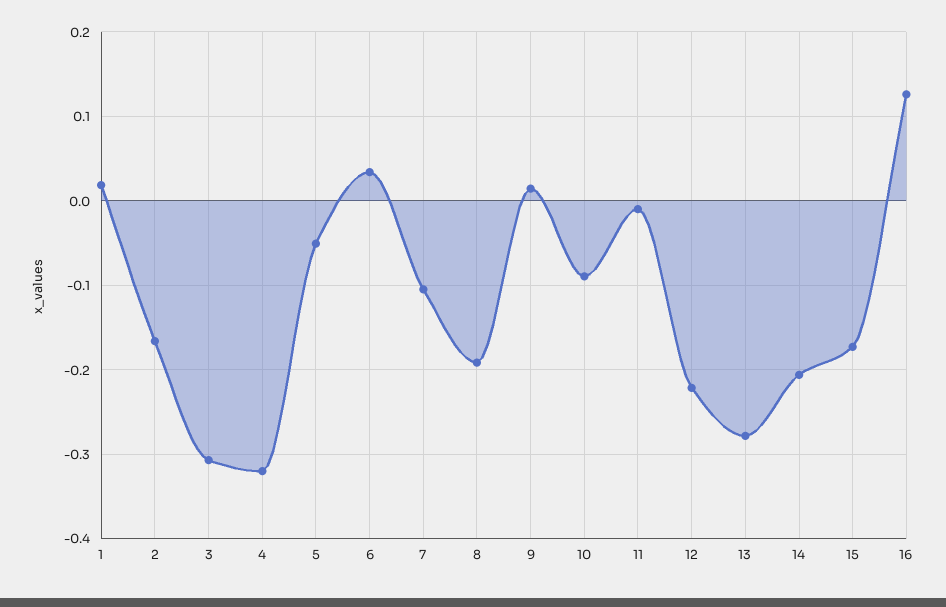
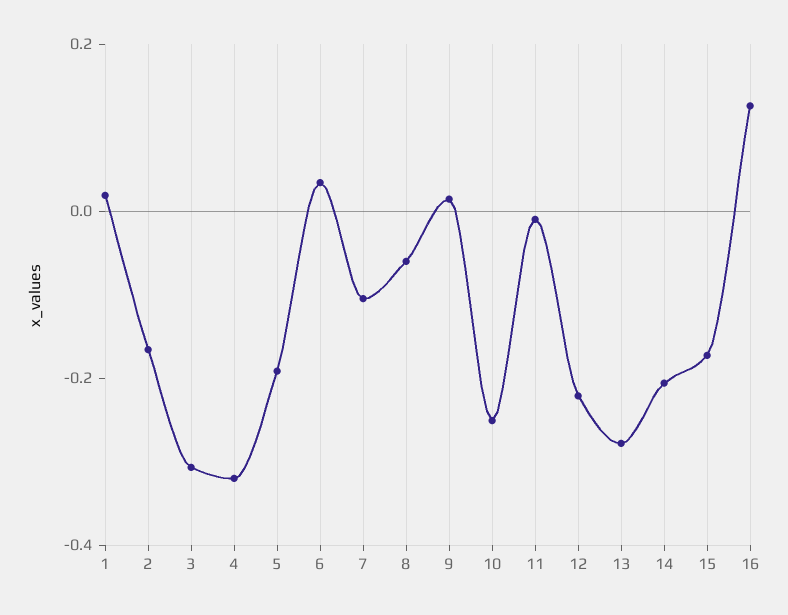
  {
    "1": 0.02,
    "2": -0.17,
    "3": -0.31,
    "4": -0.32,
-   "5": -0.05,
+   "5": -0.2,
    "6": 0.03,
    "7": -0.1,
-   "8": -0.19,
+   "8": -0.05,
    "9": 0.01,
-   "10": -0.09,
+   "10": -0.25,
    "11": -0.01,
    "12": -0.22,
    "13": -0.28,
    "14": -0.21,
    "15": -0.17,
    "16": 0.13
  }

